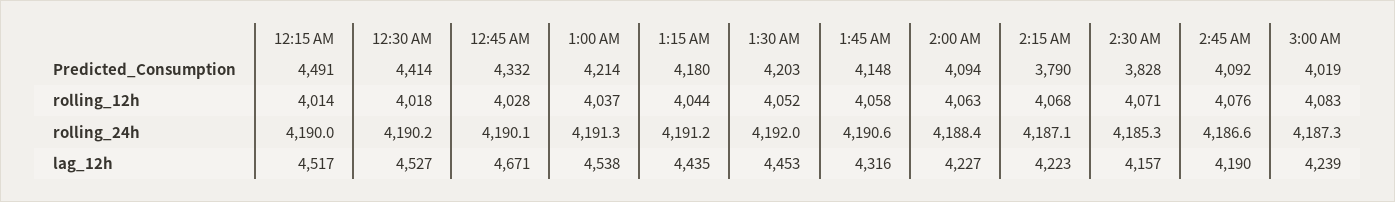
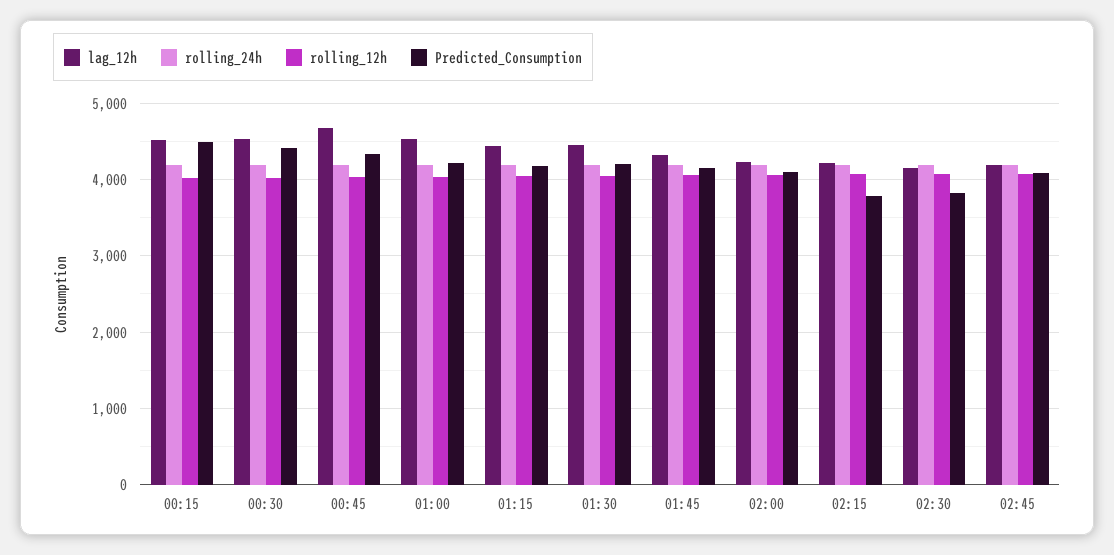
  {
    "Predicted_Consumption": {
      "12:15 AM": 4491,
      "12:30 AM": 4414,
      "12:45 AM": 4332,
      "1:00 AM": 4214,
      "1:15 AM": 4180,
      "1:30 AM": 4203,
      "1:45 AM": 4148,
      "2:00 AM": 4094,
      "2:15 AM": 3790,
      "2:30 AM": 3828,
-     "2:45 AM": 4092,
+     "2:45 AM": 4092
-     "3:00 AM": 4019
    },
    "rolling_12h": {
      "12:15 AM": 4014,
      "12:30 AM": 4018,
      "12:45 AM": 4028,
      "1:00 AM": 4037,
      "1:15 AM": 4044,
      "1:30 AM": 4052,
      "1:45 AM": 4058,
      "2:00 AM": 4063,
      "2:15 AM": 4068,
      "2:30 AM": 4071,
-     "2:45 AM": 4076,
+     "2:45 AM": 4076
-     "3:00 AM": 4083
    },
    "rolling_24h": {
      "12:15 AM": 4190,
      "12:30 AM": 4190.2,
      "12:45 AM": 4190.1,
      "1:00 AM": 4191.3,
      "1:15 AM": 4191.2,
      "1:30 AM": 4192,
      "1:45 AM": 4190.6,
      "2:00 AM": 4188.4,
      "2:15 AM": 4187.1,
      "2:30 AM": 4185.3,
-     "2:45 AM": 4186.6,
+     "2:45 AM": 4186.6
-     "3:00 AM": 4187.3
    },
    "lag_12h": {
      "12:15 AM": 4517,
      "12:30 AM": 4527,
      "12:45 AM": 4671,
      "1:00 AM": 4538,
      "1:15 AM": 4435,
      "1:30 AM": 4453,
      "1:45 AM": 4316,
      "2:00 AM": 4227,
      "2:15 AM": 4223,
      "2:30 AM": 4157,
-     "2:45 AM": 4190,
+     "2:45 AM": 4190
-     "3:00 AM": 4239
    }
  }

